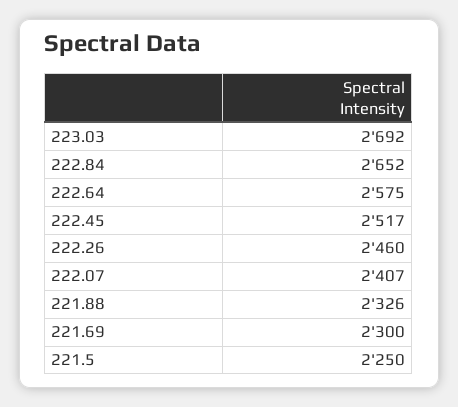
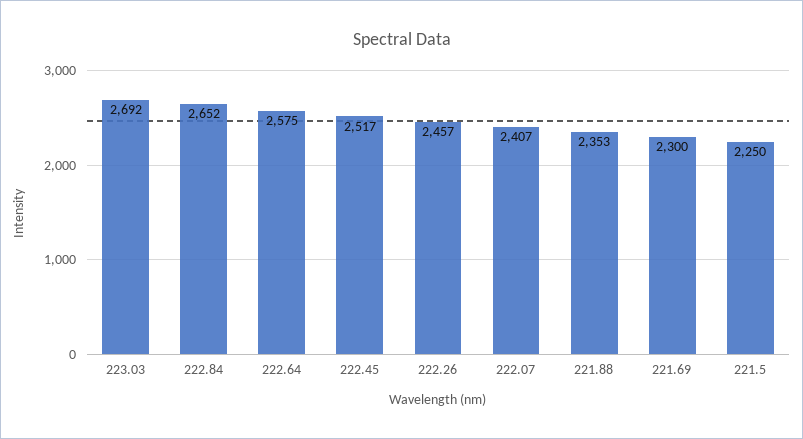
  {
    "223.03": 2692,
    "222.84": 2652,
    "222.64": 2575,
    "222.45": 2517,
-   "222.26": 2460,
+   "222.26": 2457,
    "222.07": 2407,
-   "221.88": 2326,
+   "221.88": 2353,
    "221.69": 2300,
    "221.5": 2250
  }

